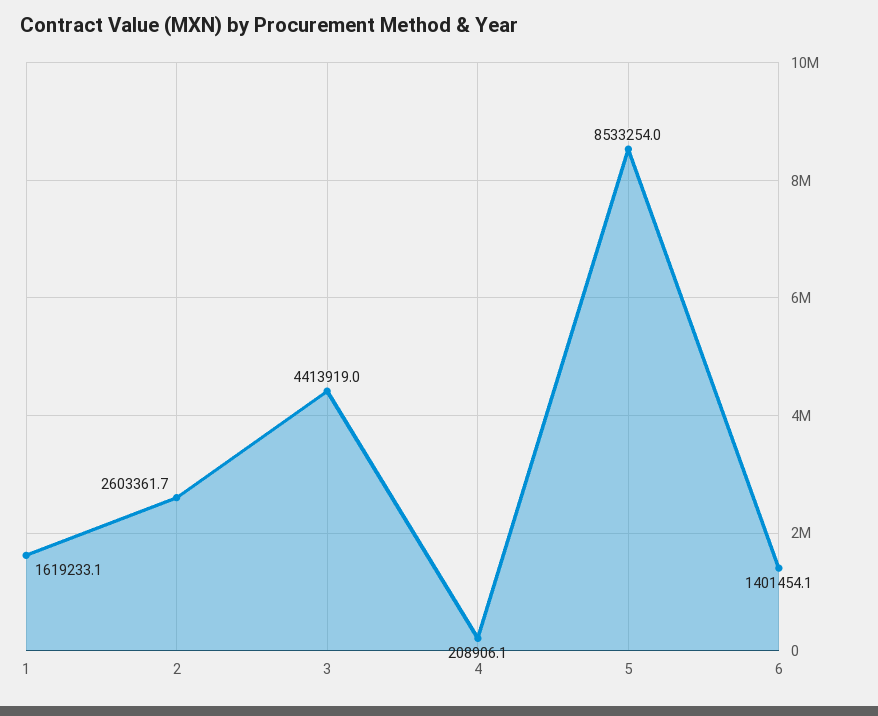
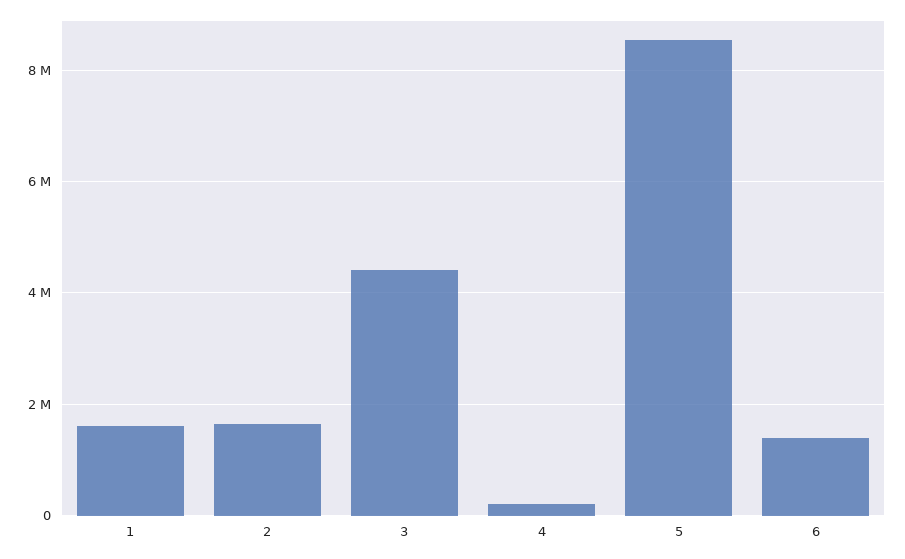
  {
    "1": 1619233.1,
-   "2": 2603361.7,
+   "2": 1600000,
    "3": 4413919,
    "4": 208906.1,
    "5": 8533254,
    "6": 1401454.1
  }

